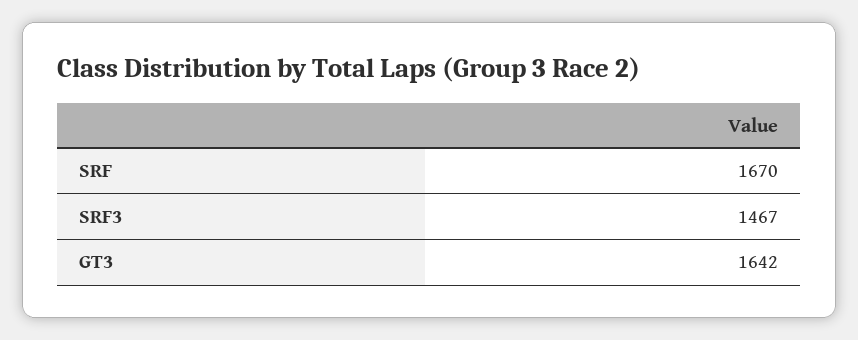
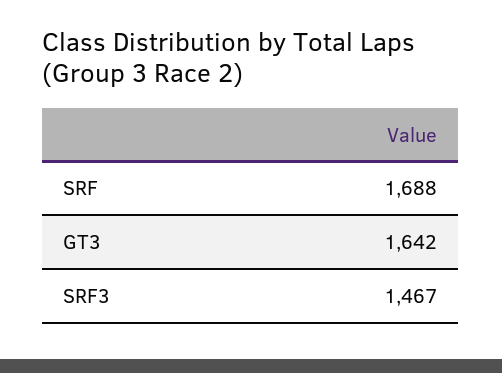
  {
-   "SRF": 1670,
+   "SRF": 1688,
    "SRF3": 1467,
    "GT3": 1642
  }

